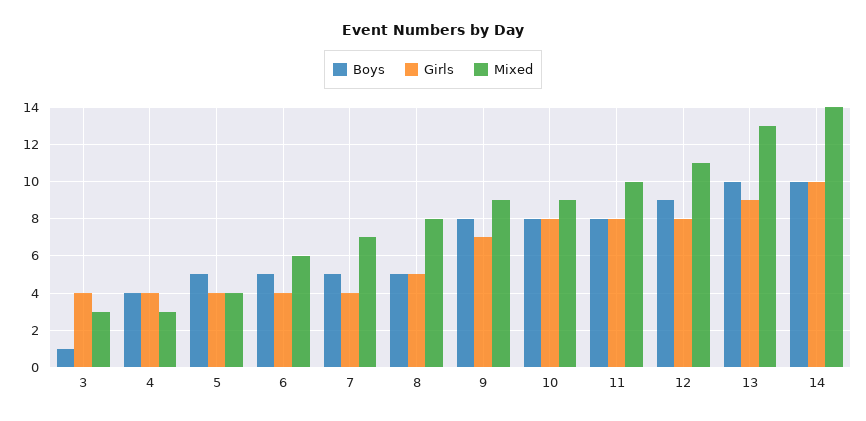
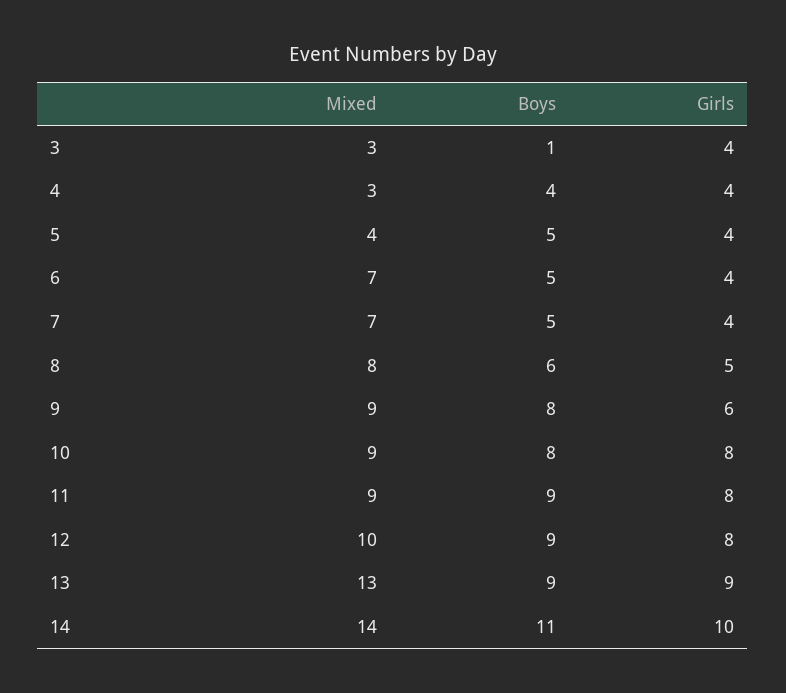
  {
    "Boys": {
      "3": 1,
      "4": 4,
      "5": 5,
      "6": 5,
      "7": 5,
-     "8": 5,
+     "8": 6,
      "9": 8,
      "10": 8,
-     "11": 8,
+     "11": 9,
      "12": 9,
-     "13": 10,
+     "13": 9,
-     "14": 10
+     "14": 11
    },
    "Girls": {
      "3": 4,
      "4": 4,
      "5": 4,
      "6": 4,
      "7": 4,
      "8": 5,
-     "9": 7,
+     "9": 6,
      "10": 8,
      "11": 8,
      "12": 8,
      "13": 9,
      "14": 10
    },
    "Mixed": {
      "3": 3,
      "4": 3,
      "5": 4,
-     "6": 6,
+     "6": 7,
      "7": 7,
      "8": 8,
      "9": 9,
      "10": 9,
-     "11": 10,
+     "11": 9,
-     "12": 11,
+     "12": 10,
      "13": 13,
      "14": 14
    }
  }

